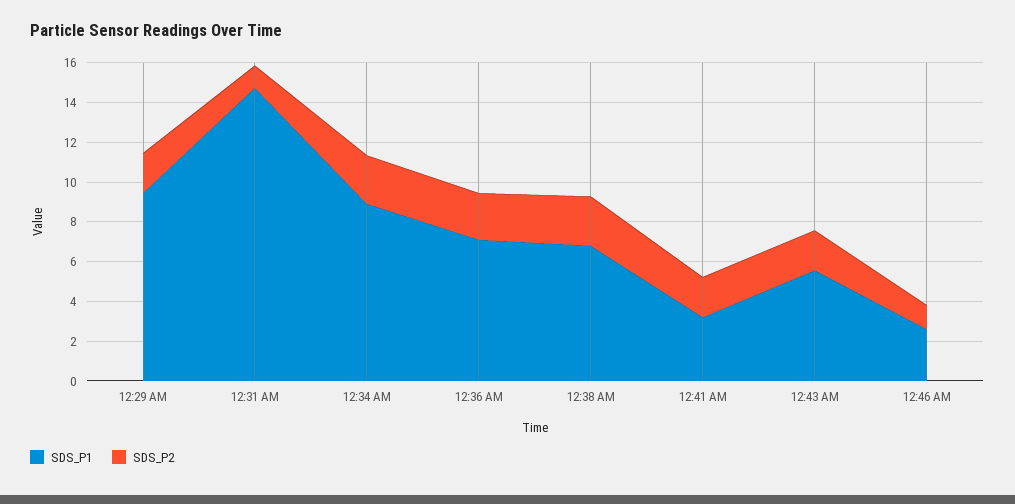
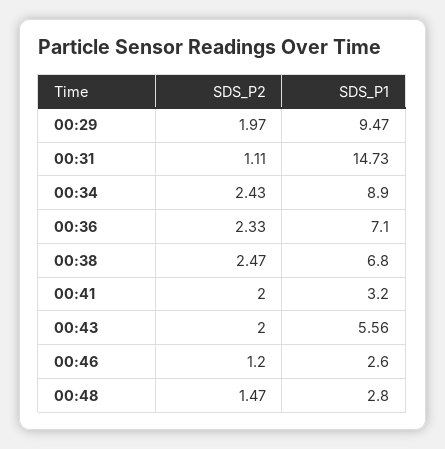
  {
    "SDS_P1": {
      "12:29 AM": 9.47,
      "12:31 AM": 14.73,
      "12:34 AM": 8.9,
      "12:36 AM": 7.1,
      "12:38 AM": 6.8,
      "12:41 AM": 3.2,
      "12:43 AM": 5.56,
-     "12:46 AM": 2.6
+     "12:46 AM": 2.6,
+     "00:48": 2.8
    },
    "SDS_P2": {
      "12:29 AM": 1.97,
      "12:31 AM": 1.11,
      "12:34 AM": 2.43,
      "12:36 AM": 2.33,
      "12:38 AM": 2.47,
      "12:41 AM": 2,
      "12:43 AM": 2,
-     "12:46 AM": 1.2
+     "12:46 AM": 1.2,
+     "00:48": 1.47
    }
  }

